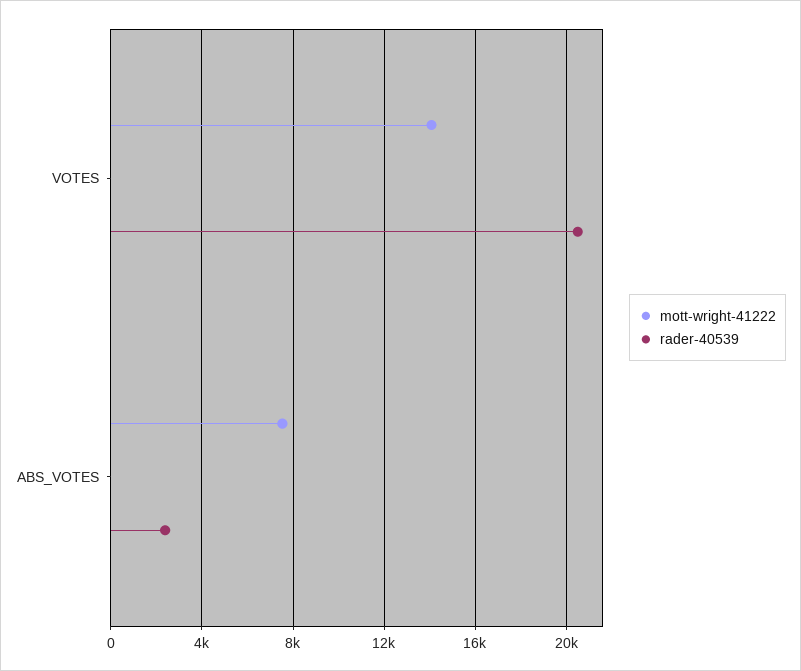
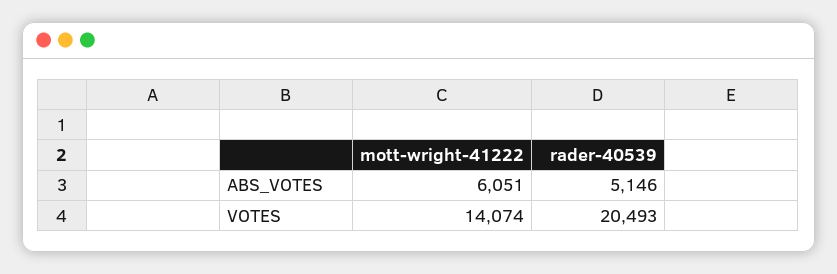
  {
    "mott-wright-41222": {
      "VOTES": 14074,
-     "ABS_VOTES": 7500
+     "ABS_VOTES": 6051
    },
    "rader-40539": {
      "VOTES": 20493,
-     "ABS_VOTES": 2500
+     "ABS_VOTES": 5146
    }
  }

